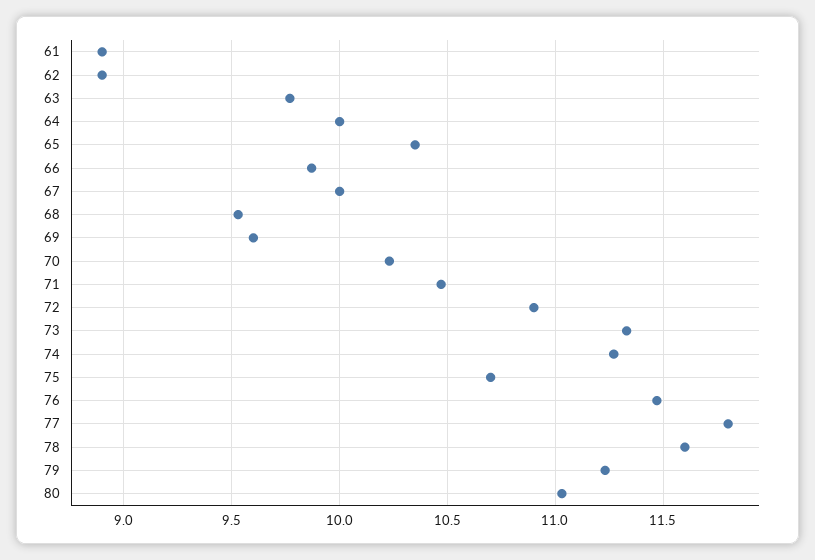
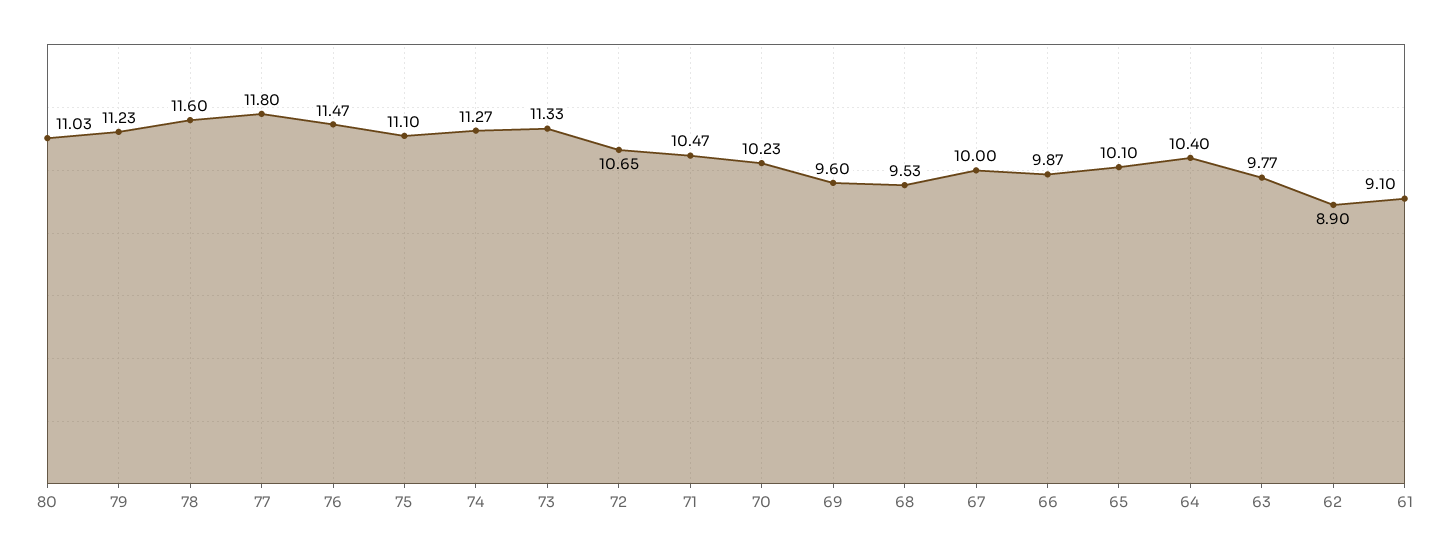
  {
-   "61": 8.9,
+   "61": 9.1,
    "62": 8.9,
    "63": 9.77,
-   "64": 10,
+   "64": 10.4,
-   "65": 10.35,
+   "65": 10.1,
    "66": 9.87,
    "67": 10,
    "68": 9.53,
    "69": 9.6,
    "70": 10.23,
    "71": 10.47,
-   "72": 10.9,
+   "72": 10.65,
    "73": 11.33,
    "74": 11.27,
-   "75": 10.7,
+   "75": 11.1,
    "76": 11.47,
    "77": 11.8,
    "78": 11.6,
    "79": 11.23,
    "80": 11.03
  }

